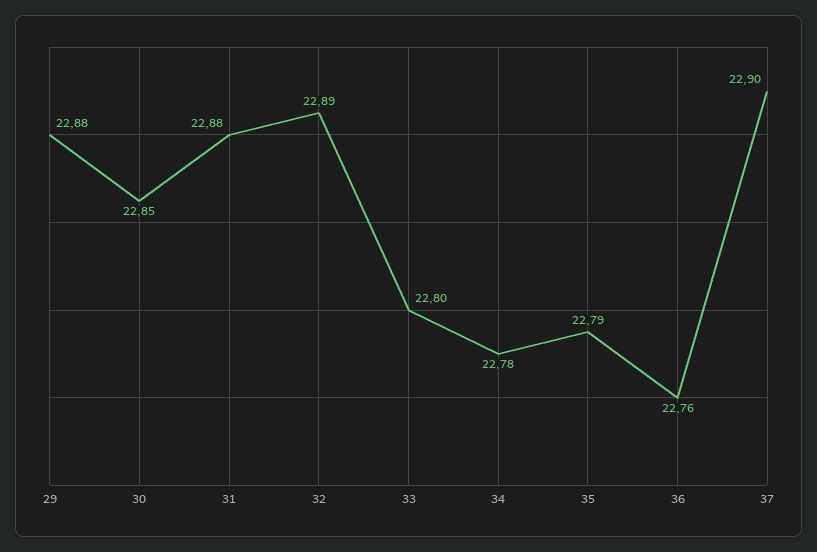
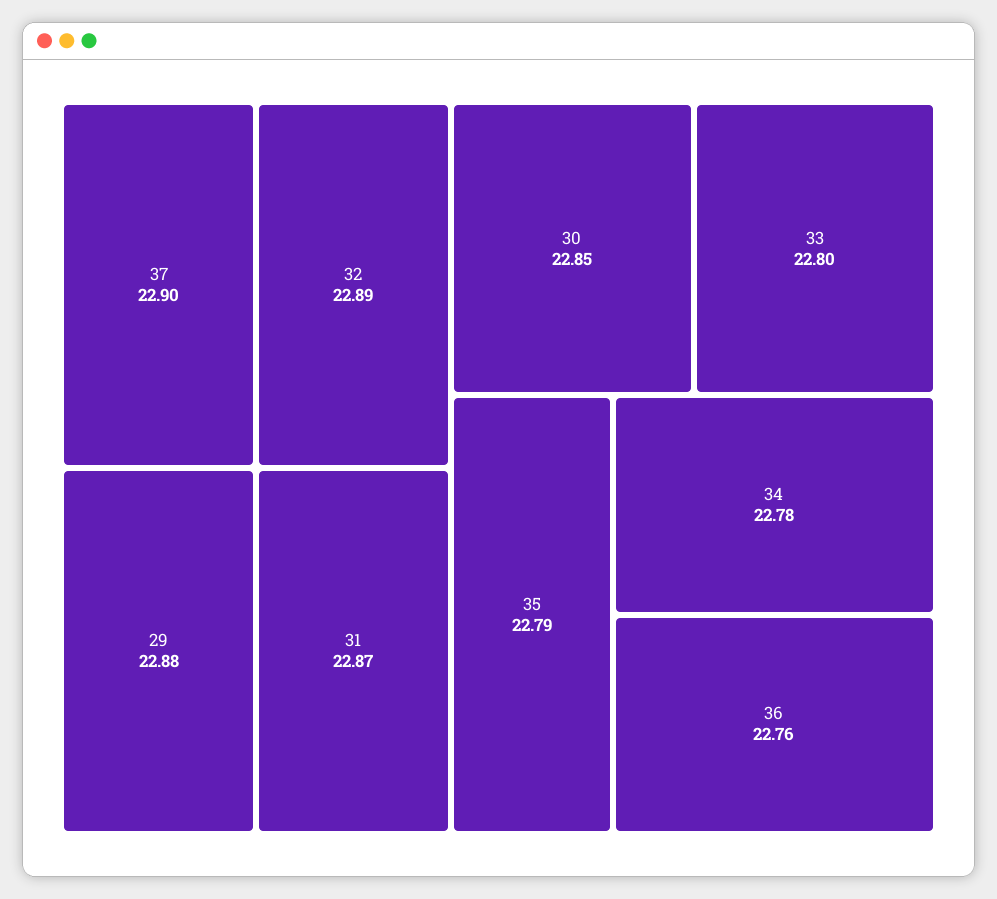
  {
    "29": 22.88,
    "30": 22.85,
-   "31": 22.88,
+   "31": 22.87,
    "32": 22.89,
    "33": 22.8,
    "34": 22.78,
    "35": 22.79,
    "36": 22.76,
    "37": 22.9
  }

